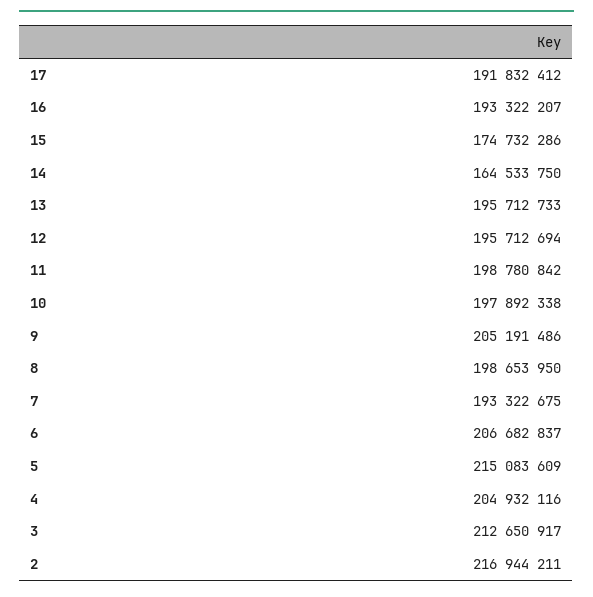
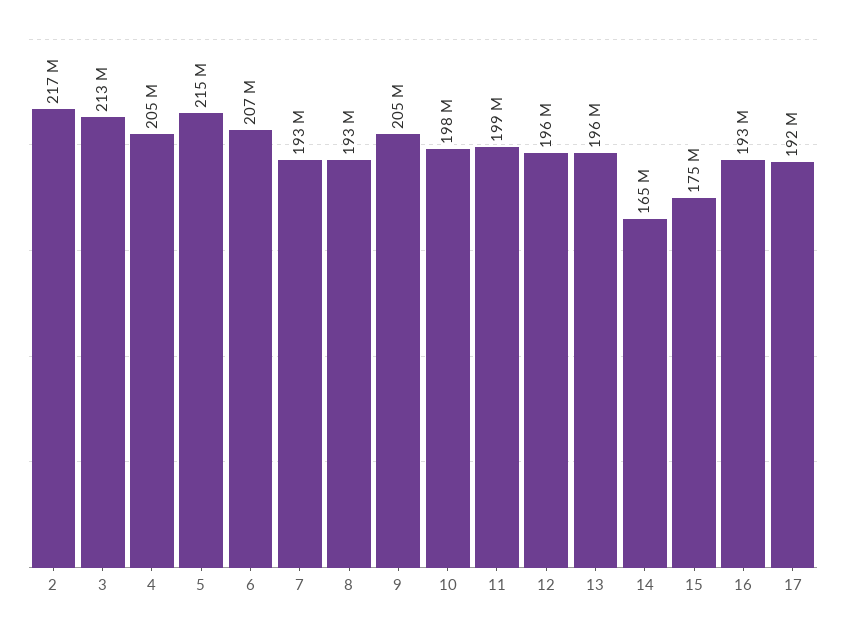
  {
    "17": 191832412,
    "16": 193322207,
    "15": 174732286,
    "14": 164533750,
    "13": 195712733,
    "12": 195712694,
    "11": 198780842,
    "10": 197892338,
    "9": 205191486,
-   "8": 198653950,
+   "8": 193000000,
    "7": 193322675,
    "6": 206682837,
    "5": 215083609,
    "4": 204932116,
    "3": 212650917,
    "2": 216944211
  }

